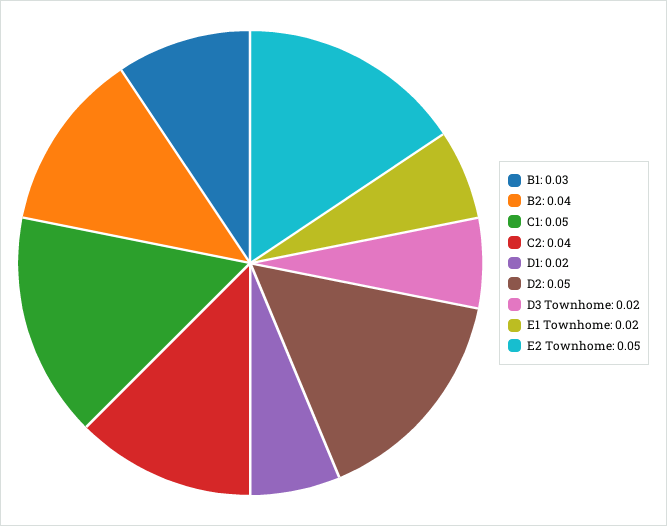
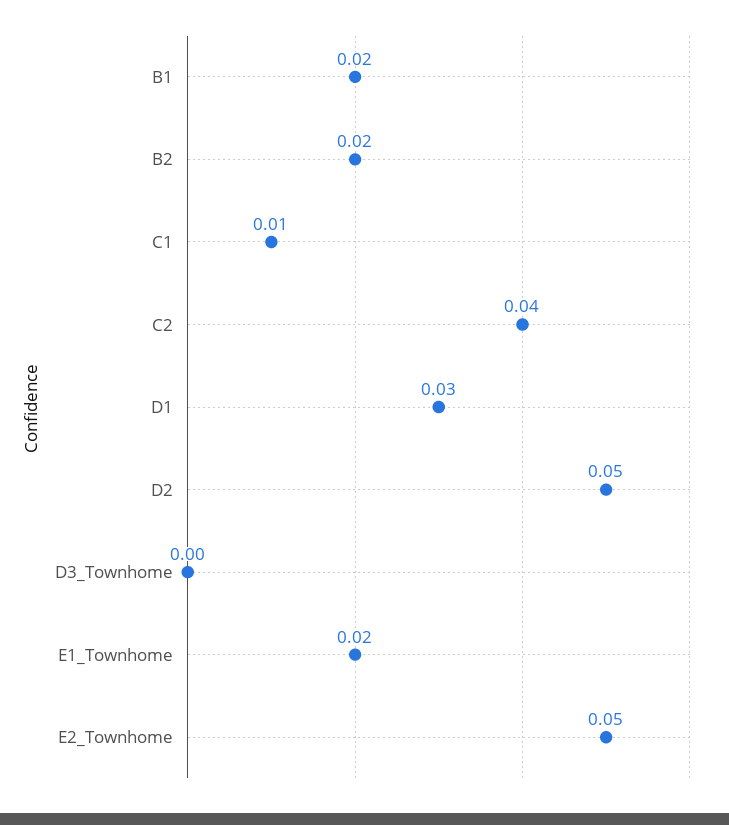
  {
-   "B1": 0.03,
+   "B1": 0.02,
-   "B2": 0.04,
+   "B2": 0.02,
-   "C1": 0.05,
+   "C1": 0.01,
    "C2": 0.04,
-   "D1": 0.02,
+   "D1": 0.03,
    "D2": 0.05,
-   "D3 Townhome": 0.02,
+   "D3 Townhome": 0,
    "E1 Townhome": 0.02,
    "E2 Townhome": 0.05
  }

